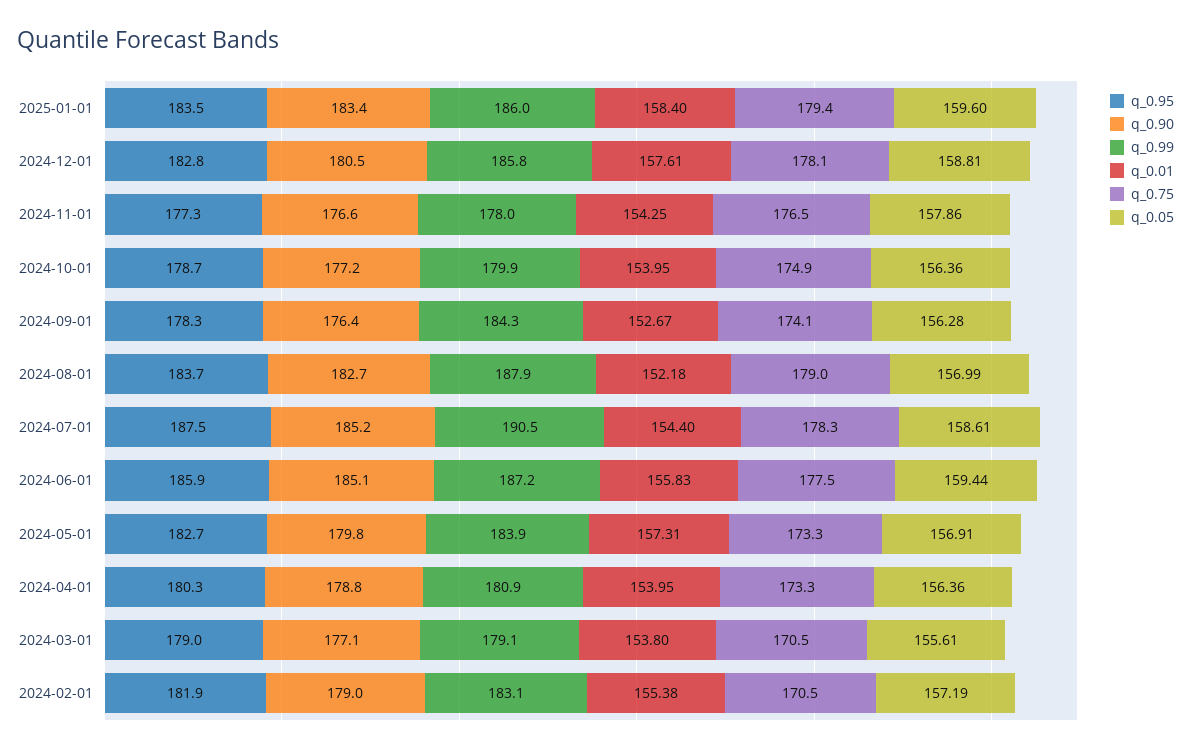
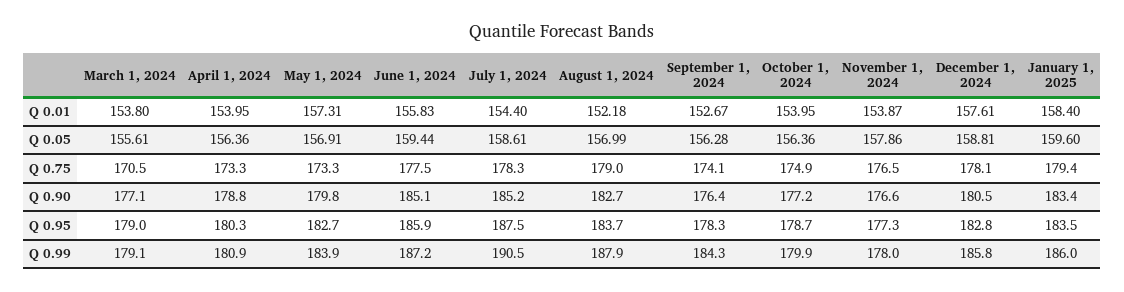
  {
    "q_0.95": {
      "2025-01-01": 183.5,
      "2024-12-01": 182.8,
      "2024-11-01": 177.3,
      "2024-10-01": 178.7,
      "2024-09-01": 178.3,
      "2024-08-01": 183.7,
      "2024-07-01": 187.5,
      "2024-06-01": 185.9,
      "2024-05-01": 182.7,
      "2024-04-01": 180.3,
-     "2024-03-01": 179,
+     "2024-03-01": 179
-     "2024-02-01": 181.9
    },
    "q_0.90": {
      "2025-01-01": 183.4,
      "2024-12-01": 180.5,
      "2024-11-01": 176.6,
      "2024-10-01": 177.2,
      "2024-09-01": 176.4,
      "2024-08-01": 182.7,
      "2024-07-01": 185.2,
      "2024-06-01": 185.1,
      "2024-05-01": 179.8,
      "2024-04-01": 178.8,
-     "2024-03-01": 177.1,
+     "2024-03-01": 177.1
-     "2024-02-01": 179
    },
    "q_0.99": {
      "2025-01-01": 186,
      "2024-12-01": 185.8,
      "2024-11-01": 178,
      "2024-10-01": 179.9,
      "2024-09-01": 184.3,
      "2024-08-01": 187.9,
      "2024-07-01": 190.5,
      "2024-06-01": 187.2,
      "2024-05-01": 183.9,
      "2024-04-01": 180.9,
-     "2024-03-01": 179.1,
+     "2024-03-01": 179.1
-     "2024-02-01": 183.1
    },
    "q_0.01": {
      "2025-01-01": 158.4,
      "2024-12-01": 157.61,
-     "2024-11-01": 154.25,
+     "2024-11-01": 153.87,
      "2024-10-01": 153.95,
      "2024-09-01": 152.67,
      "2024-08-01": 152.18,
      "2024-07-01": 154.4,
      "2024-06-01": 155.83,
      "2024-05-01": 157.31,
      "2024-04-01": 153.95,
-     "2024-03-01": 153.8,
+     "2024-03-01": 153.8
-     "2024-02-01": 155.38
    },
    "q_0.75": {
      "2025-01-01": 179.4,
      "2024-12-01": 178.1,
      "2024-11-01": 176.5,
      "2024-10-01": 174.9,
      "2024-09-01": 174.1,
      "2024-08-01": 179,
      "2024-07-01": 178.3,
      "2024-06-01": 177.5,
      "2024-05-01": 173.3,
      "2024-04-01": 173.3,
-     "2024-03-01": 170.5,
+     "2024-03-01": 170.5
-     "2024-02-01": 170.5
    },
    "q_0.05": {
      "2025-01-01": 159.6,
      "2024-12-01": 158.81,
      "2024-11-01": 157.86,
      "2024-10-01": 156.36,
      "2024-09-01": 156.28,
      "2024-08-01": 156.99,
      "2024-07-01": 158.61,
      "2024-06-01": 159.44,
      "2024-05-01": 156.91,
      "2024-04-01": 156.36,
-     "2024-03-01": 155.61,
+     "2024-03-01": 155.61
-     "2024-02-01": 157.19
    }
  }

